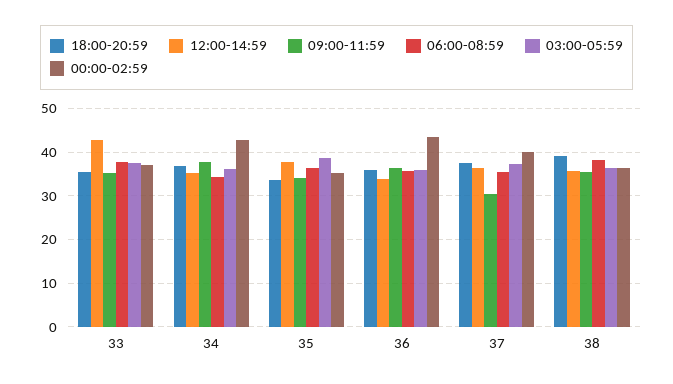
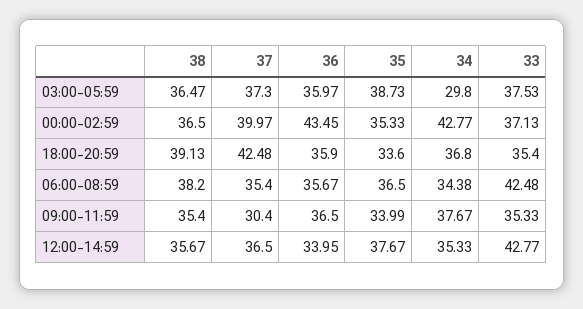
  {
    "18:00-20:59": {
      "33": 35.4,
      "34": 36.8,
      "35": 33.6,
      "36": 35.9,
-     "37": 38,
+     "37": 42.48,
      "38": 39.13
    },
    "12:00-14:59": {
      "33": 42.77,
      "34": 35.33,
      "35": 37.67,
      "36": 33.95,
      "37": 36.5,
      "38": 35.67
    },
    "09:00-11:59": {
      "33": 35.33,
      "34": 37.67,
      "35": 33.99,
      "36": 36.5,
      "37": 30.4,
      "38": 35.4
    },
    "06:00-08:59": {
-     "33": 38,
+     "33": 42.48,
      "34": 34.38,
      "35": 36.5,
      "36": 35.67,
      "37": 35.4,
      "38": 38.2
    },
    "03:00-05:59": {
      "33": 37.53,
-     "34": 36,
+     "34": 29.8,
      "35": 38.73,
      "36": 35.97,
      "37": 37.3,
      "38": 36.47
    },
    "00:00-02:59": {
      "33": 37.13,
      "34": 42.77,
      "35": 35.33,
      "36": 43.45,
      "37": 39.97,
      "38": 36.5
    }
  }

